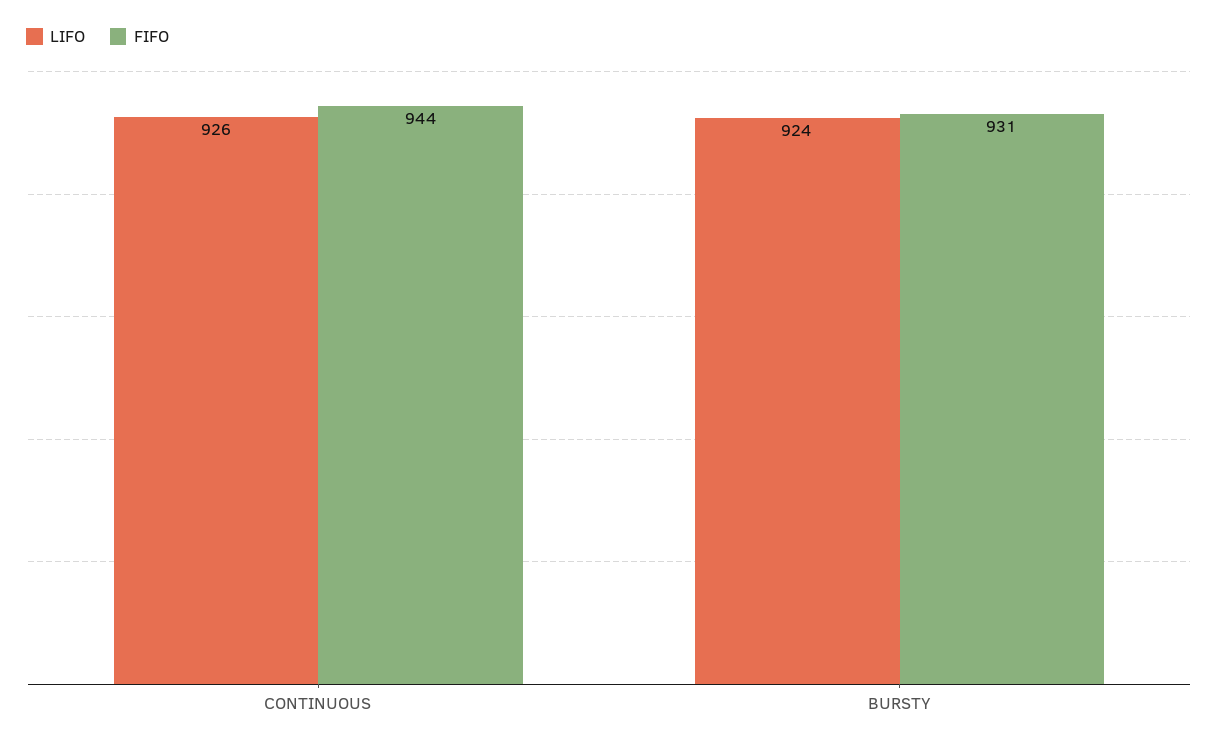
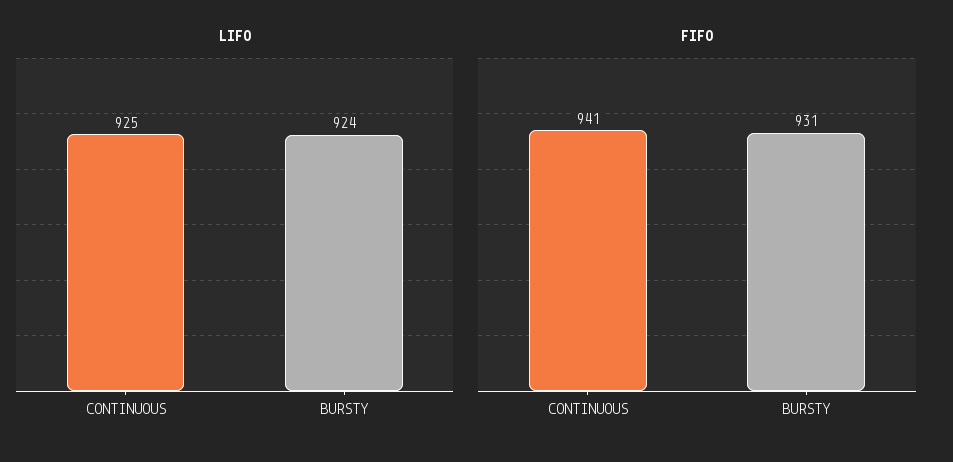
  {
    "LIFO": {
-     "CONTINUOUS": 926,
+     "CONTINUOUS": 925,
      "BURSTY": 924
    },
    "FIFO": {
-     "CONTINUOUS": 944,
+     "CONTINUOUS": 941,
      "BURSTY": 931
    }
  }

